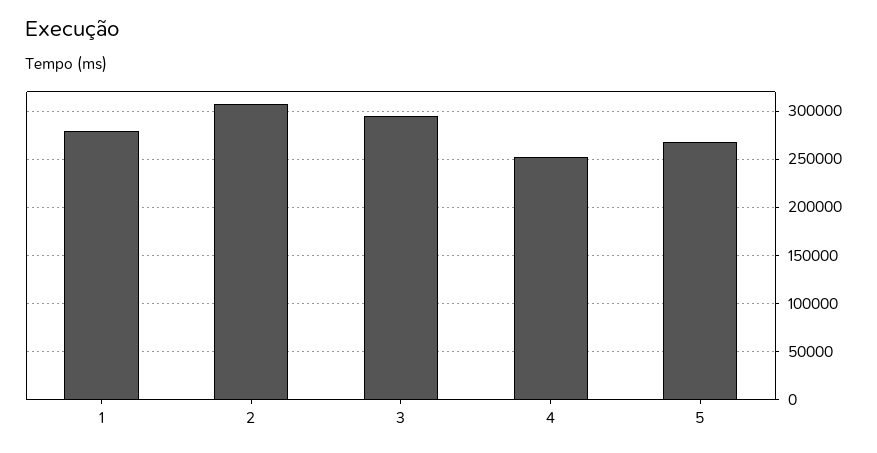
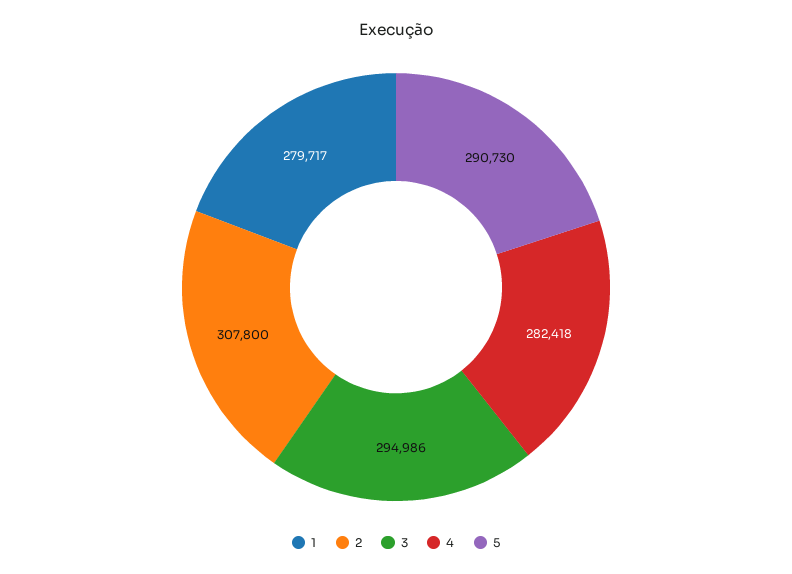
  {
    "1": 279717,
    "2": 307800,
    "3": 294986,
-   "4": 250000,
+   "4": 282418,
-   "5": 270000
+   "5": 290730
  }

